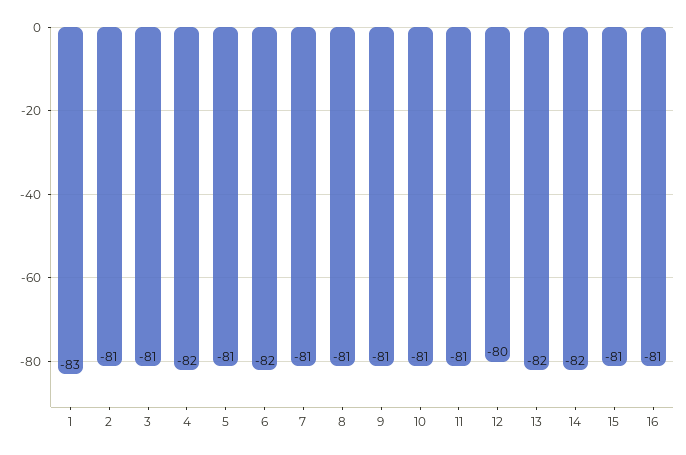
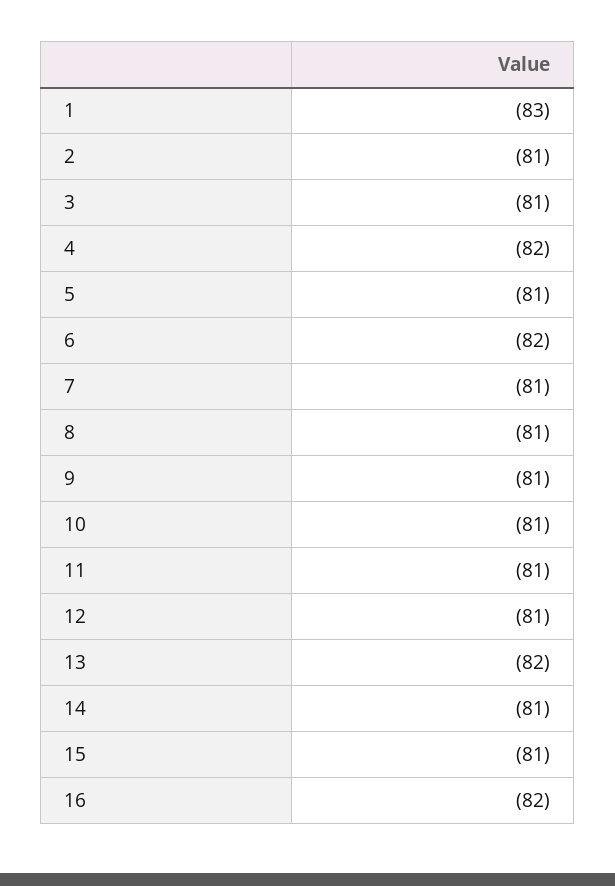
  {
    "1": -83,
    "2": -81,
    "3": -81,
    "4": -82,
    "5": -81,
    "6": -82,
    "7": -81,
    "8": -81,
    "9": -81,
    "10": -81,
    "11": -81,
-   "12": -80,
+   "12": -81,
    "13": -82,
-   "14": -82,
+   "14": -81,
    "15": -81,
-   "16": -81
+   "16": -82
  }

